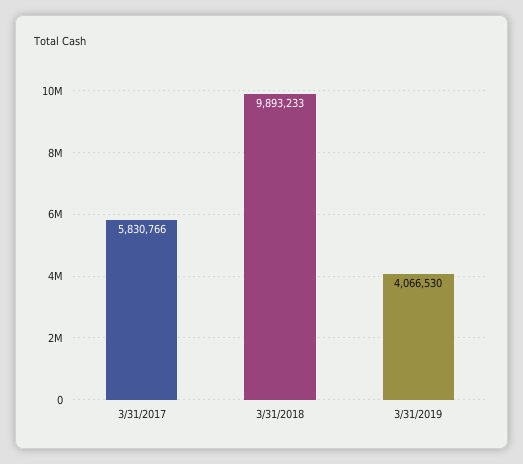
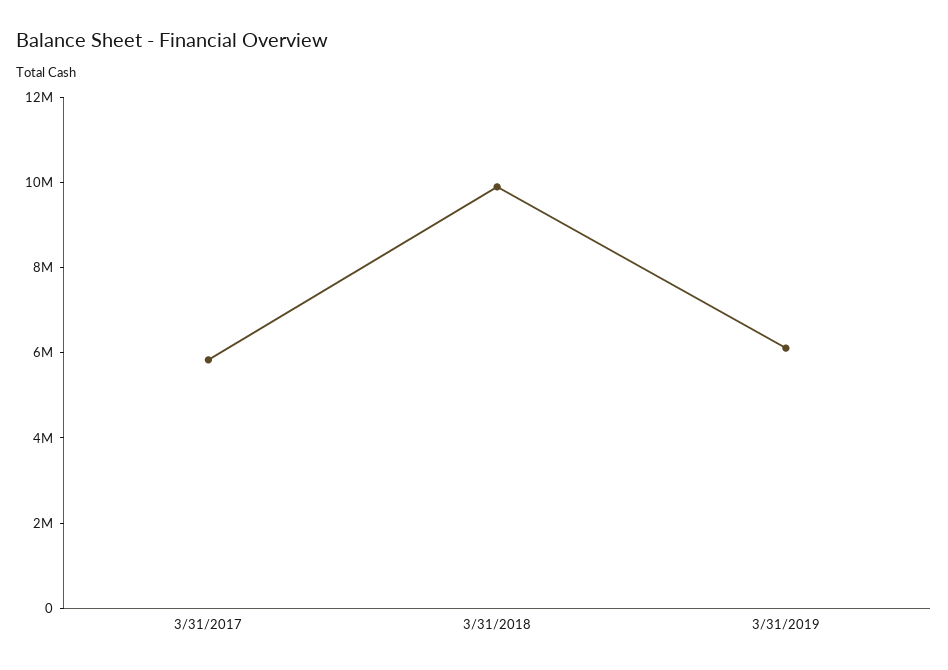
  {
    "3/31/2017": 5830766,
    "3/31/2018": 9893233,
-   "3/31/2019": 4066530
+   "3/31/2019": 6000000
  }

